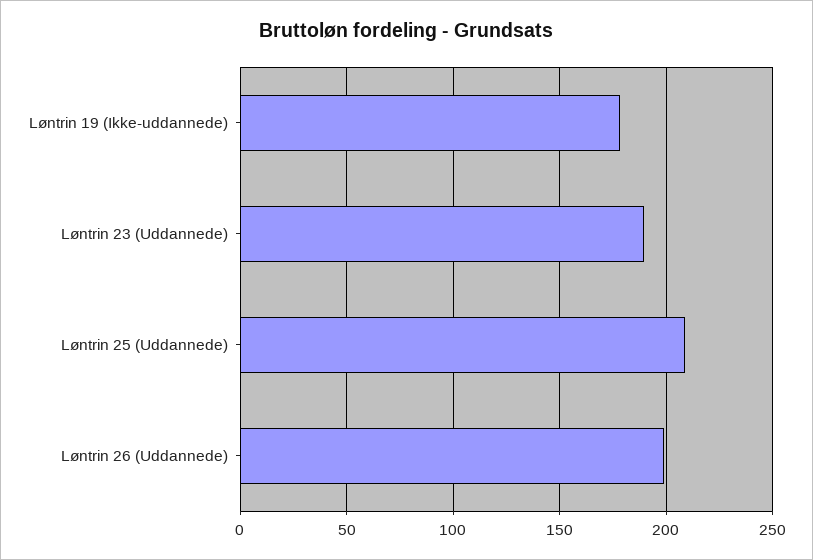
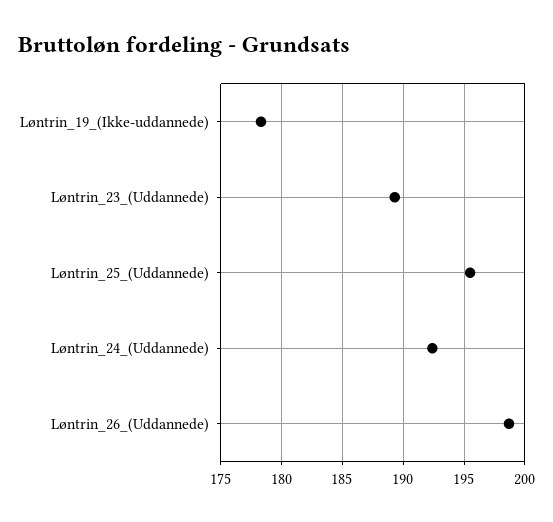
  {
    "Løntrin 19 (Ikke-uddannede)": 178.5,
    "Løntrin 23 (Uddannede)": 189.5,
-   "Løntrin 25 (Uddannede)": 210,
+   "Løntrin 25 (Uddannede)": 195.5,
-   "Løntrin 26 (Uddannede)": 198.5
+   "Løntrin 26 (Uddannede)": 198.5,
+   "Løntrin_24_(Uddannede)": 192.5
  }

